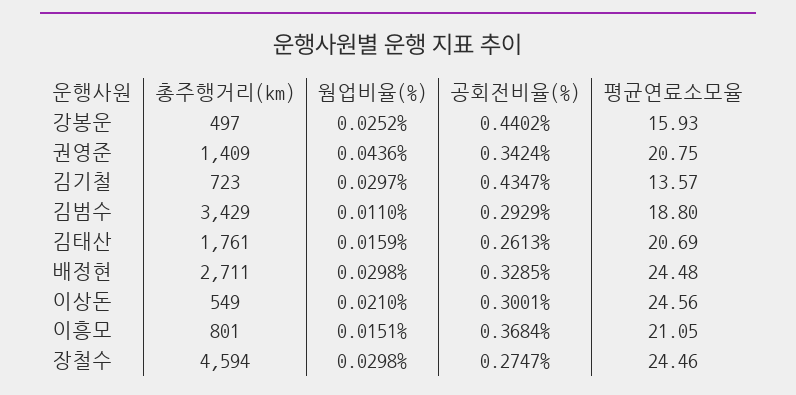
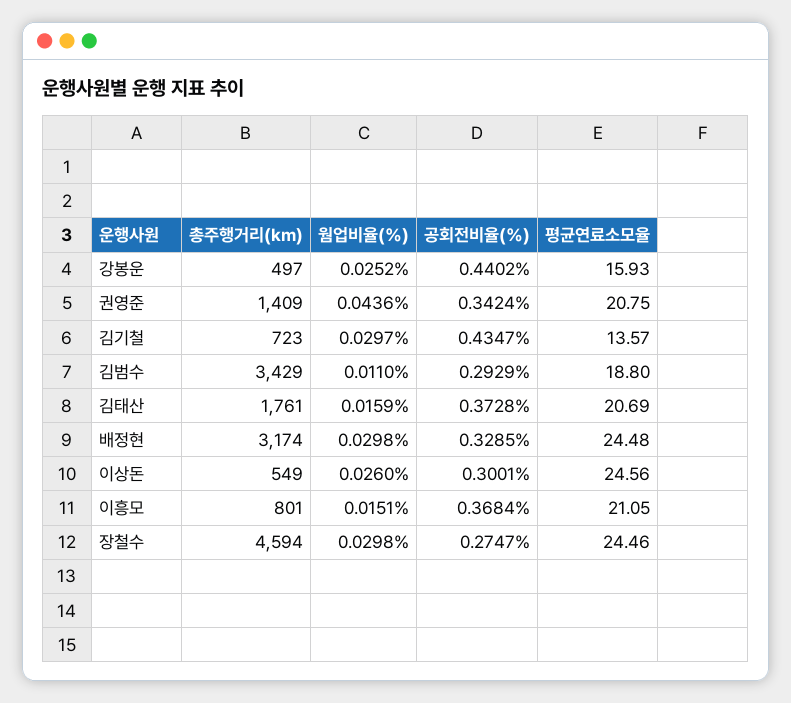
  {
    "총주행거리(km)": {
      "강봉운": 497,
      "권영준": 1409,
      "김기철": 723,
      "김범수": 3429,
      "김태산": 1761,
-     "배정현": 2711,
+     "배정현": 3174,
      "이상돈": 549,
      "이흥모": 801,
      "장철수": 4594
    },
    "웜업비율(%)": {
      "강봉운": 0.0252,
      "권영준": 0.0436,
      "김기철": 0.0297,
      "김범수": 0.011,
      "김태산": 0.0159,
      "배정현": 0.0298,
-     "이상돈": 0.021,
+     "이상돈": 0.026,
      "이흥모": 0.0151,
      "장철수": 0.0298
    },
    "공회전비율(%)": {
      "강봉운": 0.4402,
      "권영준": 0.3424,
      "김기철": 0.4347,
      "김범수": 0.2929,
-     "김태산": 0.2613,
+     "김태산": 0.3728,
      "배정현": 0.3285,
      "이상돈": 0.3001,
      "이흥모": 0.3684,
      "장철수": 0.2747
    },
    "평균연료소모율": {
      "강봉운": 15.93,
      "권영준": 20.75,
      "김기철": 13.57,
      "김범수": 18.8,
      "김태산": 20.69,
      "배정현": 24.48,
      "이상돈": 24.56,
      "이흥모": 21.05,
      "장철수": 24.46
    }
  }

